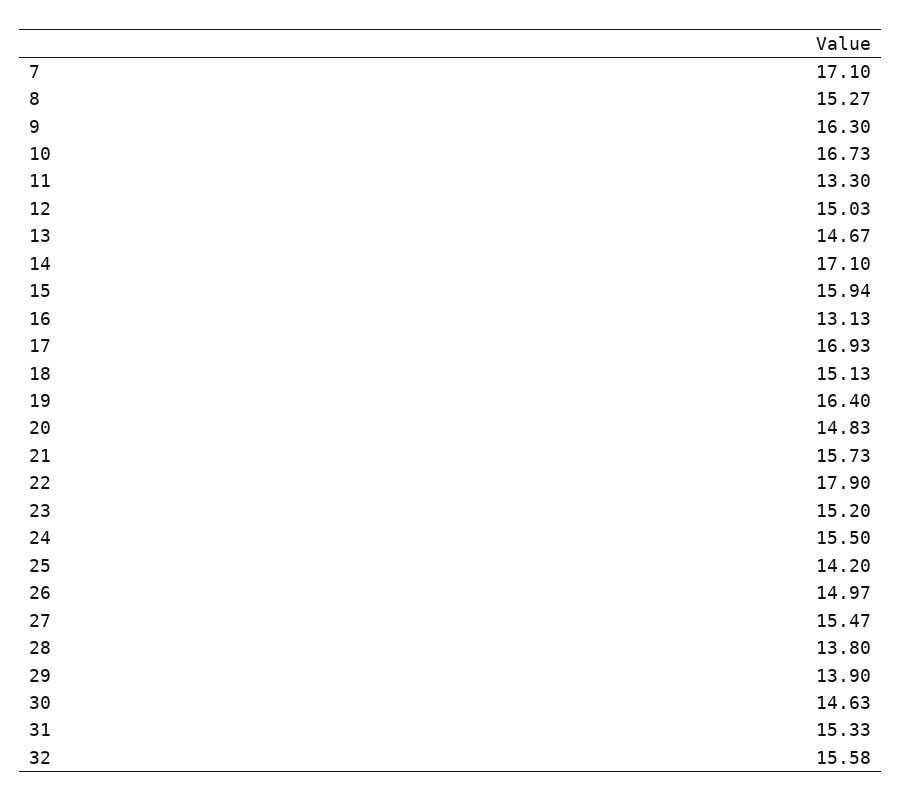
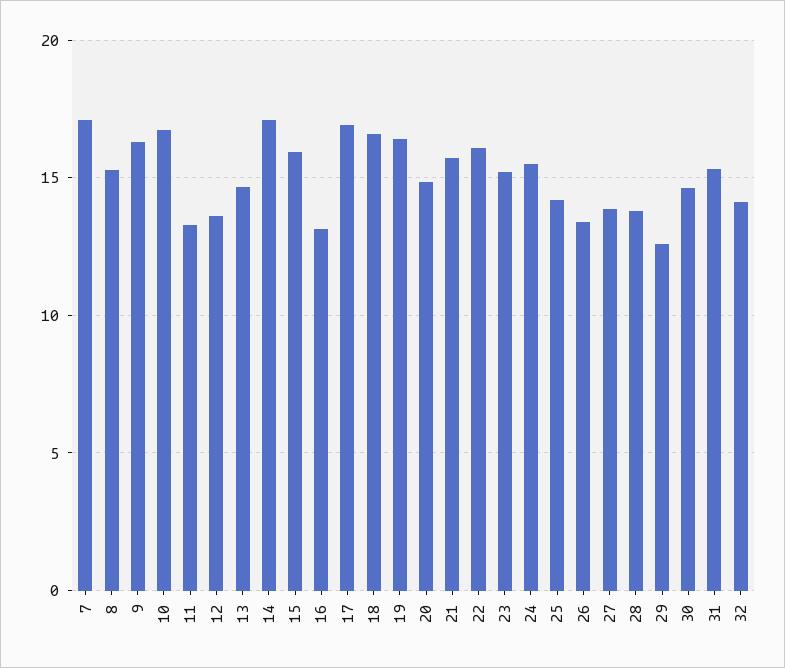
  {
    "7": 17.1,
    "8": 15.27,
    "9": 16.3,
    "10": 16.73,
    "11": 13.3,
-   "12": 15.03,
+   "12": 13.5,
    "13": 14.67,
    "14": 17.1,
    "15": 15.94,
    "16": 13.13,
    "17": 16.93,
-   "18": 15.13,
+   "18": 16.5,
    "19": 16.4,
    "20": 14.83,
    "21": 15.73,
-   "22": 17.9,
+   "22": 16,
    "23": 15.2,
    "24": 15.5,
    "25": 14.2,
-   "26": 14.97,
+   "26": 13.5,
-   "27": 15.47,
+   "27": 14,
    "28": 13.8,
-   "29": 13.9,
+   "29": 12.5,
    "30": 14.63,
    "31": 15.33,
-   "32": 15.58
+   "32": 14
  }

